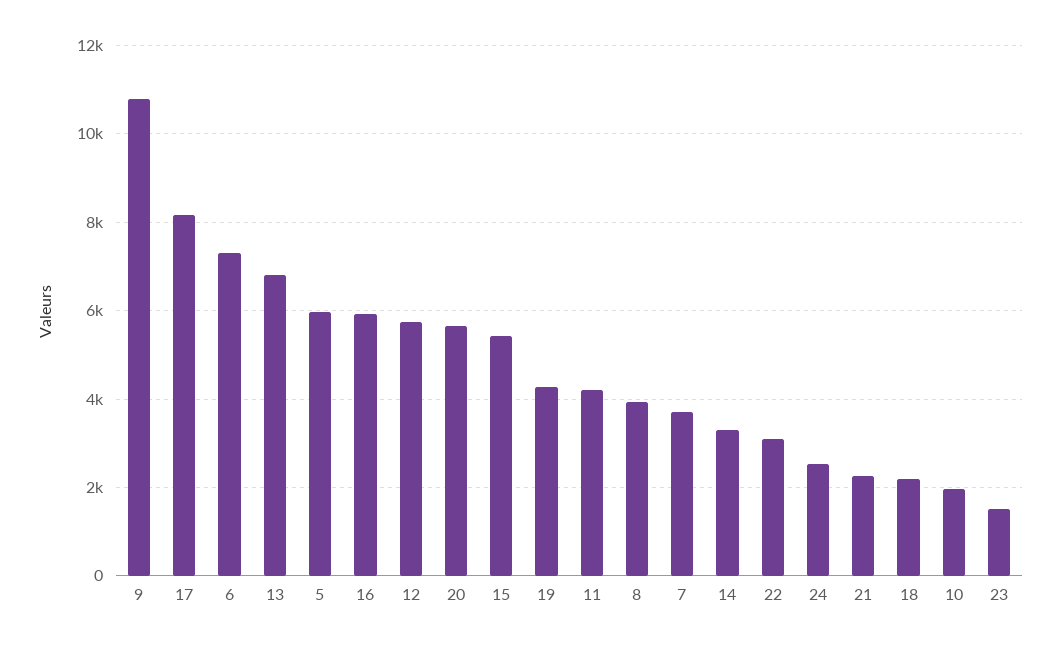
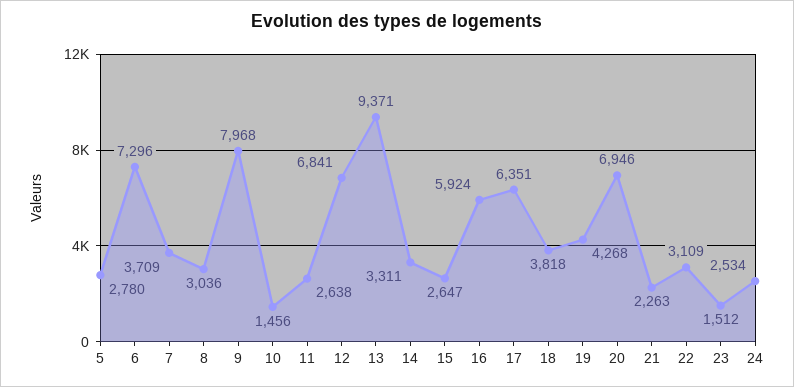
  {
-   "9": 10800,
+   "9": 7968,
-   "17": 8200,
+   "17": 6351,
    "6": 7296,
-   "13": 6800,
+   "13": 9371,
-   "5": 6000,
+   "5": 2780,
    "16": 5924,
-   "12": 5800,
+   "12": 6841,
-   "20": 5600,
+   "20": 6946,
-   "15": 5400,
+   "15": 2647,
    "19": 4268,
-   "11": 4200,
+   "11": 2638,
-   "8": 4000,
+   "8": 3036,
    "7": 3709,
    "14": 3311,
    "22": 3109,
    "24": 2534,
    "21": 2263,
-   "18": 2200,
+   "18": 3818,
-   "10": 2000,
+   "10": 1456,
    "23": 1512
  }

